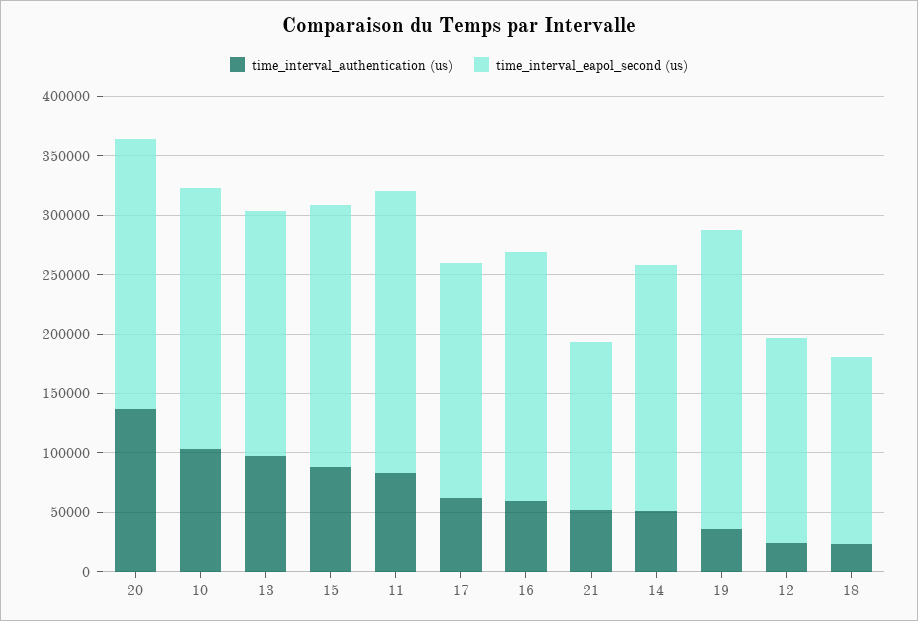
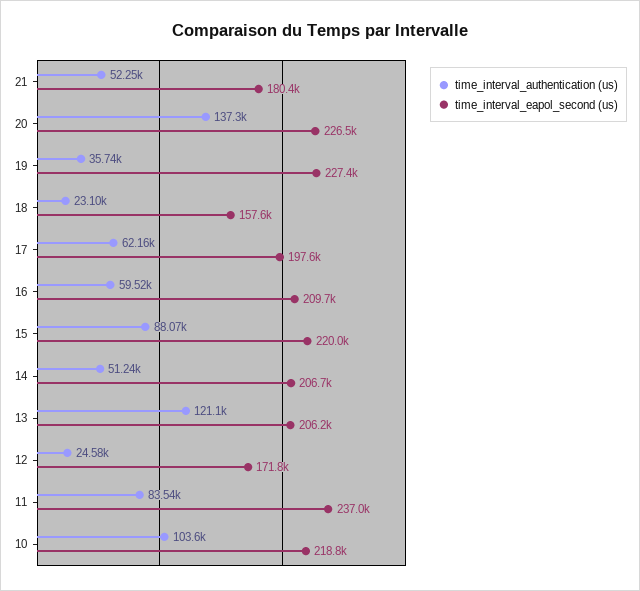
  {
    "time_interval_authentication (us)": {
      "20": 137300,
      "10": 103600,
-     "13": 100000,
+     "13": 121100,
      "15": 88070,
      "11": 83540,
      "17": 62160,
      "16": 59520,
      "21": 52250,
      "14": 51240,
      "19": 35740,
      "12": 24580,
      "18": 23100
    },
    "time_interval_eapol_second (us)": {
      "20": 226500,
      "10": 218800,
      "13": 206200,
      "15": 220000,
      "11": 237000,
      "17": 197600,
      "16": 209700,
-     "21": 140000,
+     "21": 180400,
      "14": 206700,
-     "19": 250000,
+     "19": 227400,
      "12": 171800,
      "18": 157600
    }
  }

